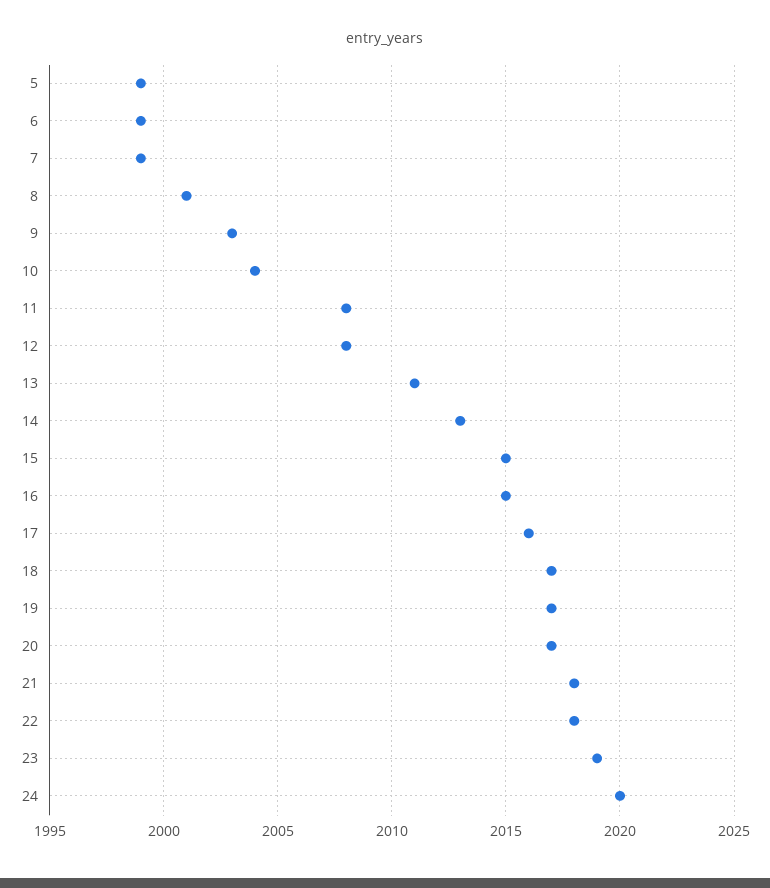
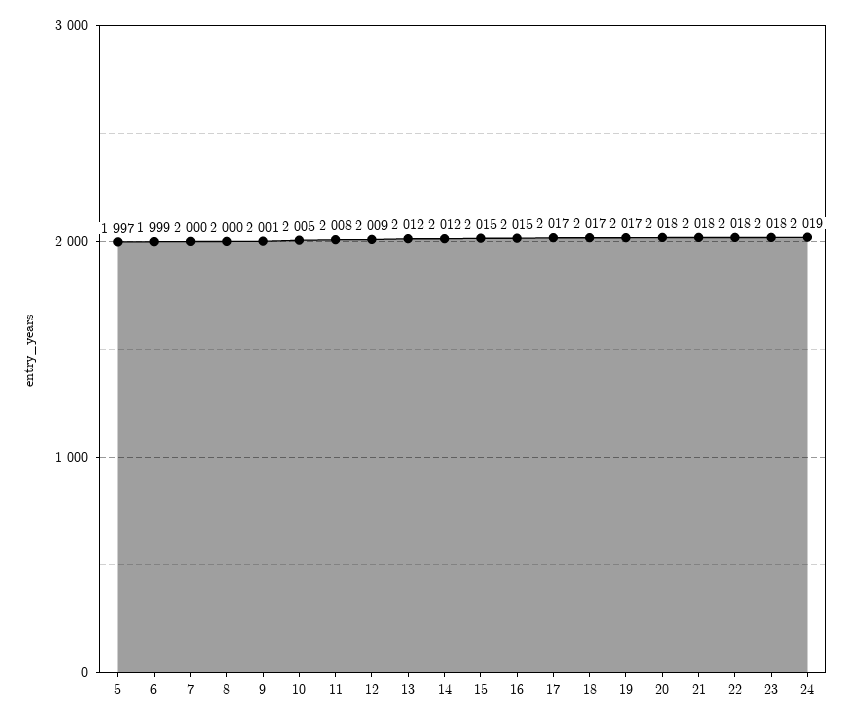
  {
-   "5": 1999,
+   "5": 1997,
    "6": 1999,
-   "7": 1999,
+   "7": 2000,
-   "8": 2001,
+   "8": 2000,
-   "9": 2003,
+   "9": 2001,
-   "10": 2004,
+   "10": 2005,
    "11": 2008,
-   "12": 2008,
+   "12": 2009,
-   "13": 2011,
+   "13": 2012,
-   "14": 2013,
+   "14": 2012,
    "15": 2015,
    "16": 2015,
-   "17": 2016,
+   "17": 2017,
    "18": 2017,
    "19": 2017,
-   "20": 2017,
+   "20": 2018,
    "21": 2018,
    "22": 2018,
-   "23": 2019,
+   "23": 2018,
-   "24": 2020
+   "24": 2019
  }

